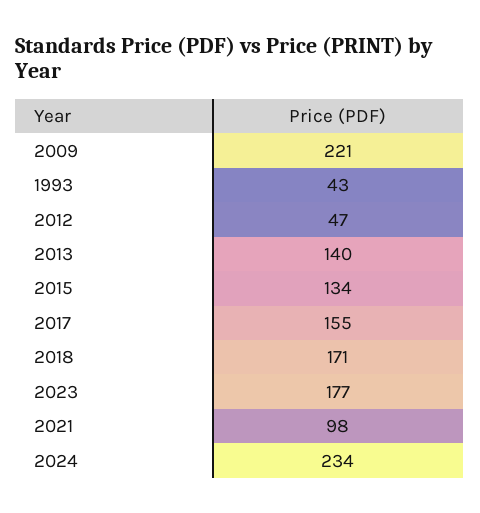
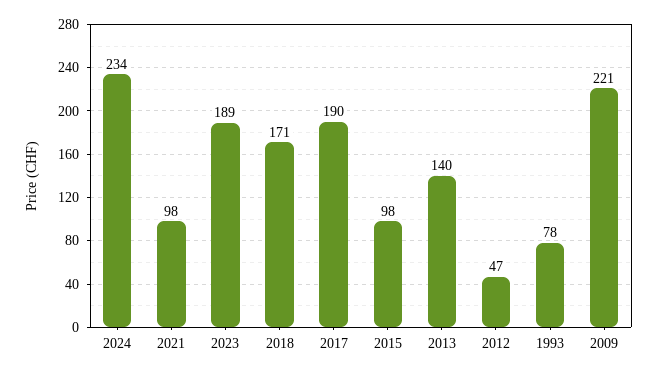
  {
    "2009": 221,
-   "1993": 43,
+   "1993": 78,
    "2012": 47,
    "2013": 140,
-   "2015": 134,
+   "2015": 98,
-   "2017": 155,
+   "2017": 190,
    "2018": 171,
-   "2023": 177,
+   "2023": 189,
    "2021": 98,
    "2024": 234
  }

